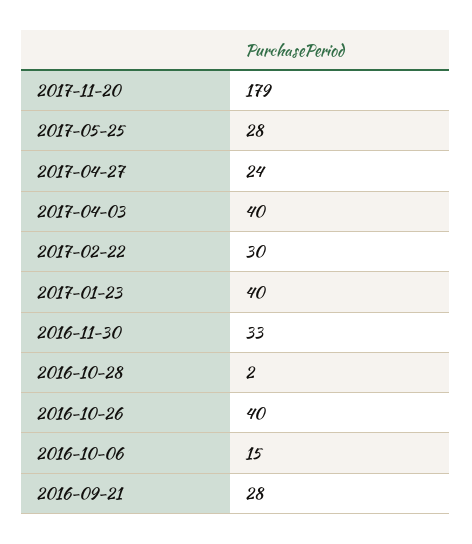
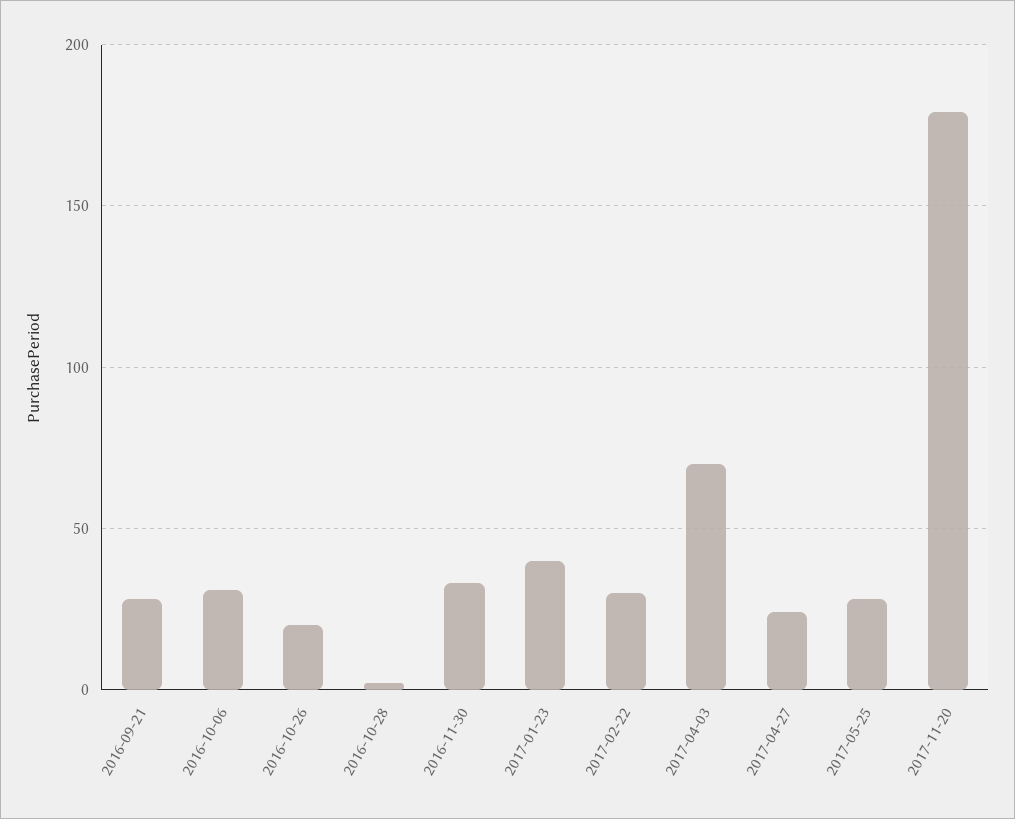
  {
    "2017-11-20": 179,
    "2017-05-25": 28,
    "2017-04-27": 24,
-   "2017-04-03": 40,
+   "2017-04-03": 70,
    "2017-02-22": 30,
    "2017-01-23": 40,
    "2016-11-30": 33,
    "2016-10-28": 2,
-   "2016-10-26": 40,
+   "2016-10-26": 20,
-   "2016-10-06": 15,
+   "2016-10-06": 30,
    "2016-09-21": 28
  }

